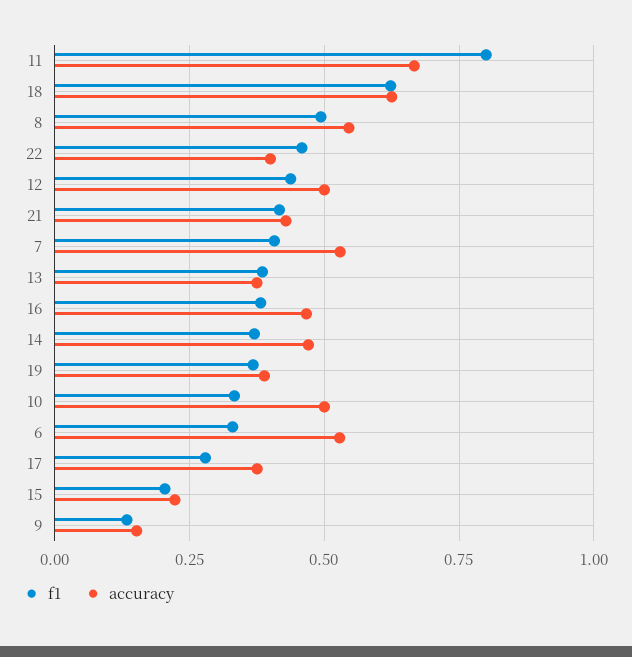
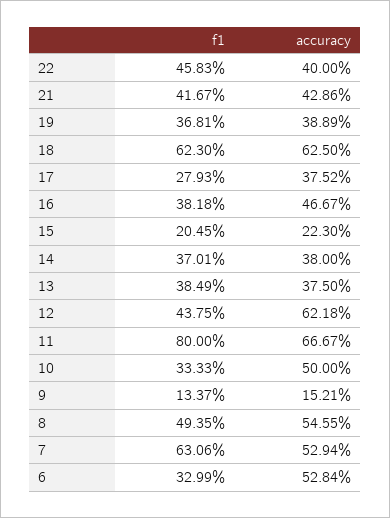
  {
    "f1": {
      "11": 0.8,
      "18": 0.623,
      "8": 0.4935,
      "22": 0.4583,
      "12": 0.4375,
      "21": 0.4167,
-     "7": 0.4,
+     "7": 0.6306,
      "13": 0.3849,
      "16": 0.3818,
      "14": 0.3701,
      "19": 0.3681,
      "10": 0.3333,
      "6": 0.3299,
      "17": 0.2793,
      "15": 0.2045,
      "9": 0.1337
    },
    "accuracy": {
      "11": 0.6667,
      "18": 0.625,
      "8": 0.5455,
      "22": 0.4,
-     "12": 0.5,
+     "12": 0.6218,
      "21": 0.4286,
      "7": 0.5294,
      "13": 0.375,
      "16": 0.4667,
-     "14": 0.475,
+     "14": 0.38,
      "19": 0.3889,
      "10": 0.5,
      "6": 0.5284,
      "17": 0.3752,
      "15": 0.223,
      "9": 0.1521
    }
  }

